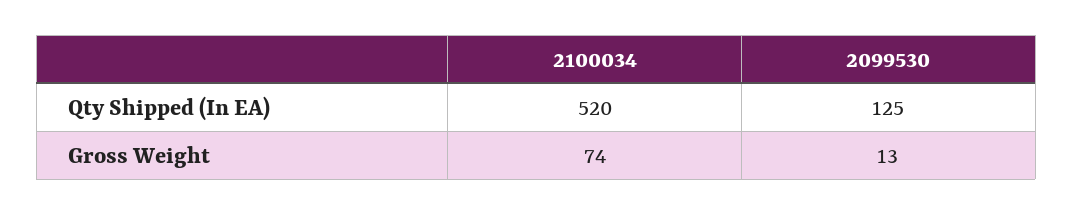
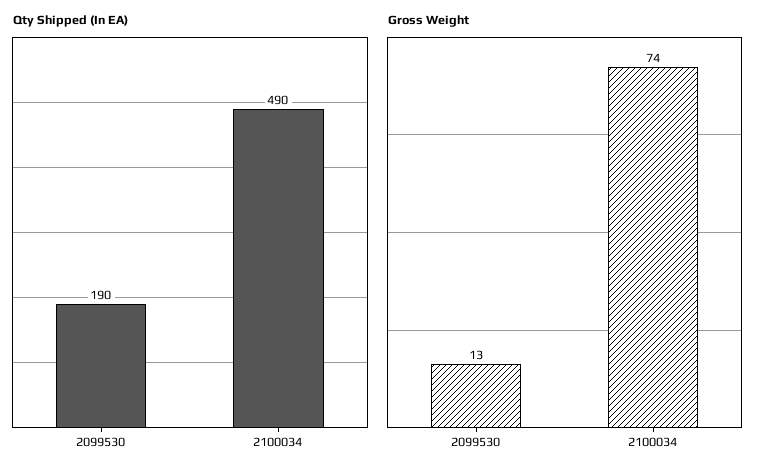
  {
    "Qty Shipped (In EA)": {
-     "2100034": 520,
+     "2100034": 490,
-     "2099530": 125
+     "2099530": 190
    },
    "Gross Weight": {
      "2100034": 74,
      "2099530": 13
    }
  }

